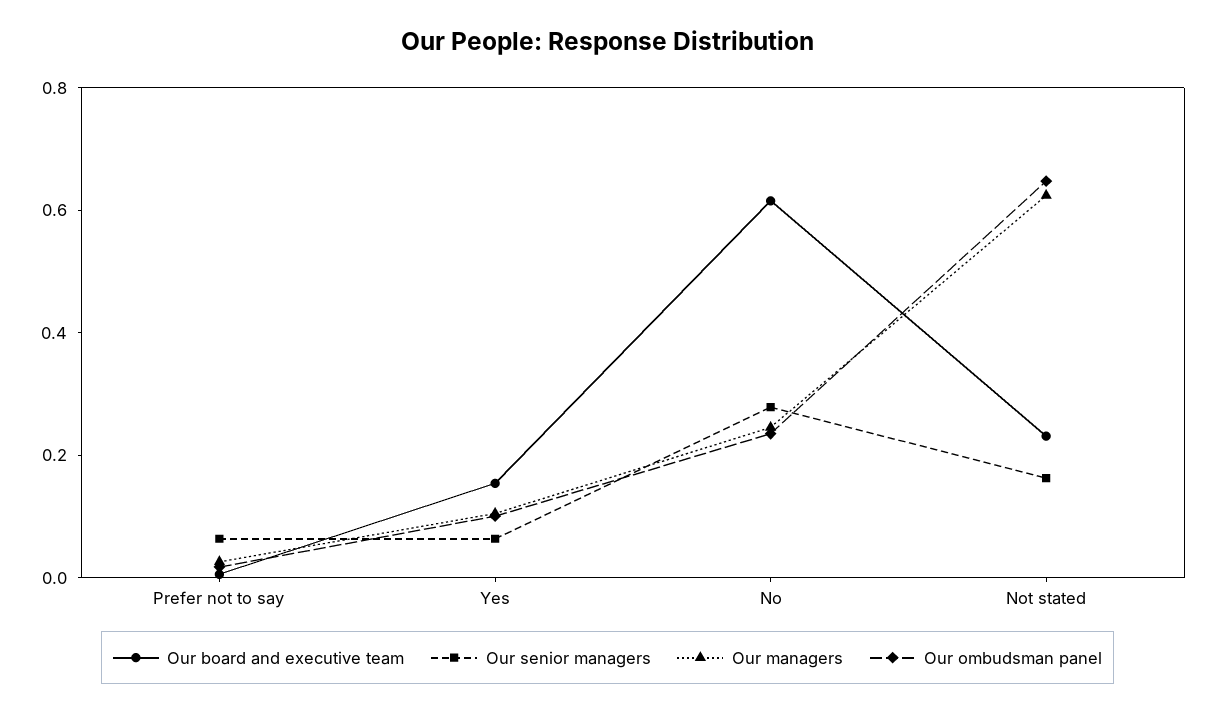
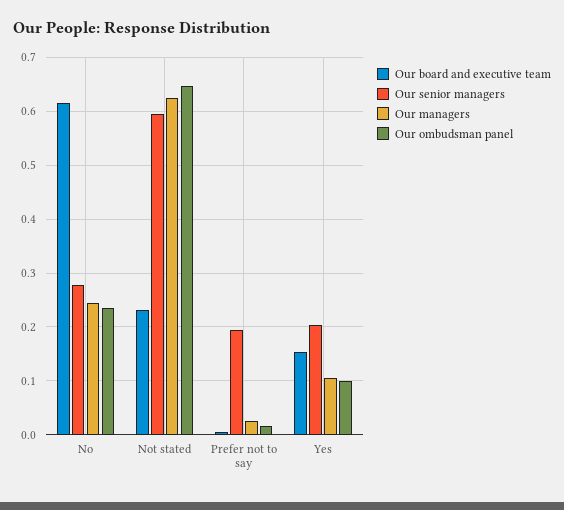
  {
    "Our board and executive team": {
      "Prefer not to say": 0,
      "Yes": 0.16,
      "No": 0.62,
      "Not stated": 0.24
    },
    "Our senior managers": {
-     "Prefer not to say": 0.05,
+     "Prefer not to say": 0.2,
-     "Yes": 0.05,
+     "Yes": 0.2,
      "No": 0.28,
-     "Not stated": 0.15
+     "Not stated": 0.6
    },
    "Our managers": {
      "Prefer not to say": 0.02,
      "Yes": 0.1,
      "No": 0.24,
      "Not stated": 0.62
    },
    "Our ombudsman panel": {
      "Prefer not to say": 0.02,
      "Yes": 0.1,
      "No": 0.24,
      "Not stated": 0.64
    }
  }

